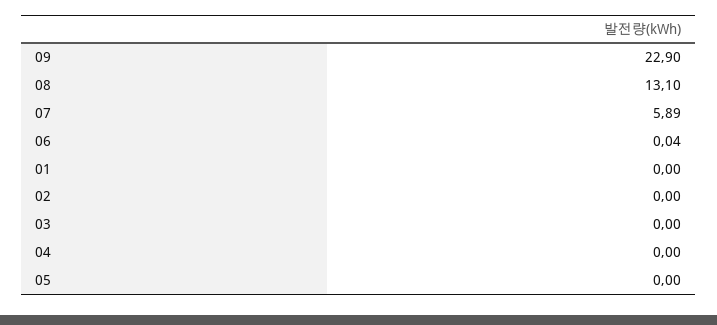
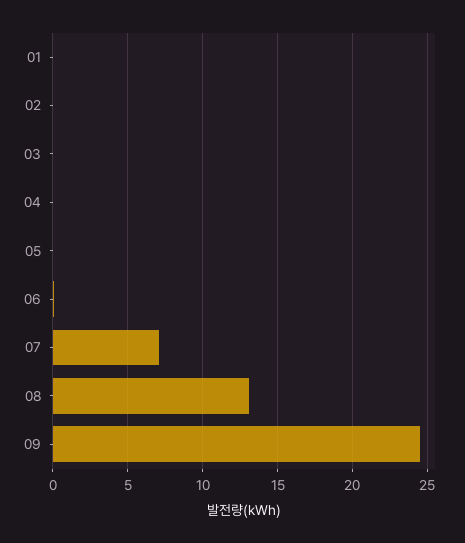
  {
-   "09": 22.9,
+   "09": 24.5,
    "08": 13.1,
-   "07": 5.89,
+   "07": 7,
    "06": 0.04,
    "01": 0,
    "02": 0,
    "03": 0,
    "04": 0,
    "05": 0
  }

